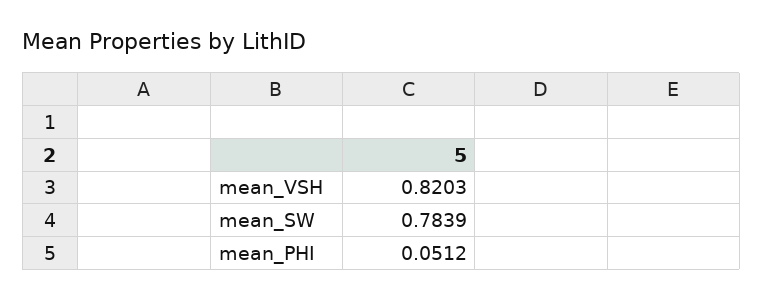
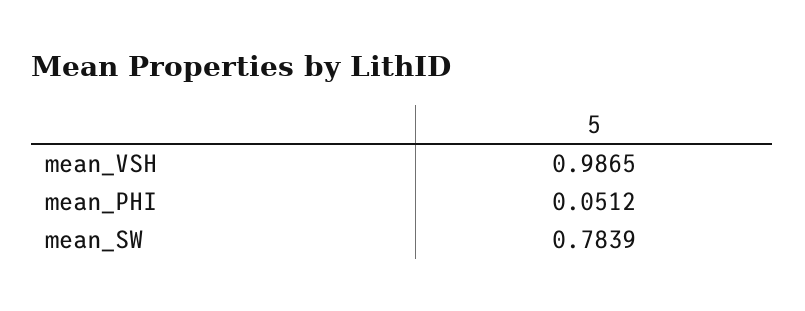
  {
-   "mean_VSH": 0.8203,
+   "mean_VSH": 0.9865,
    "mean_SW": 0.7839,
    "mean_PHI": 0.0512
  }

